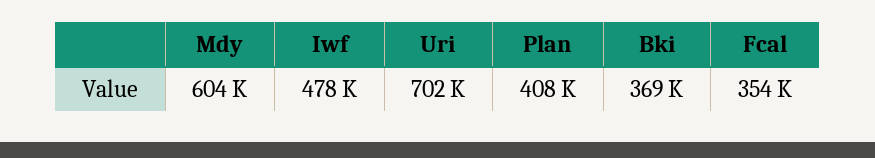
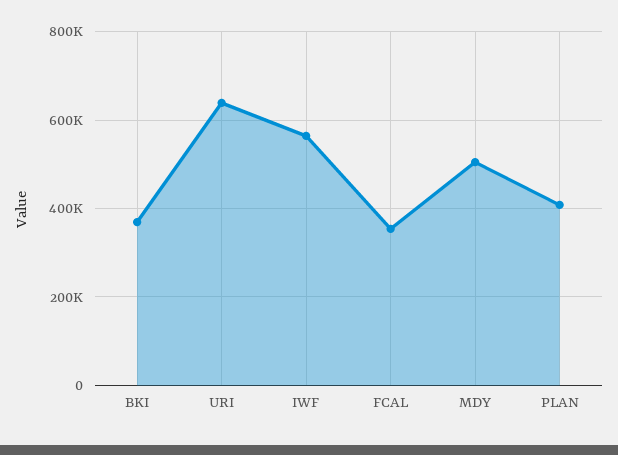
  {
-   "Mdy": 604000,
+   "Mdy": 500000,
-   "Iwf": 478000,
+   "Iwf": 560000,
-   "Uri": 702000,
+   "Uri": 640000,
    "Plan": 408000,
    "Bki": 369000,
    "Fcal": 354000
  }

